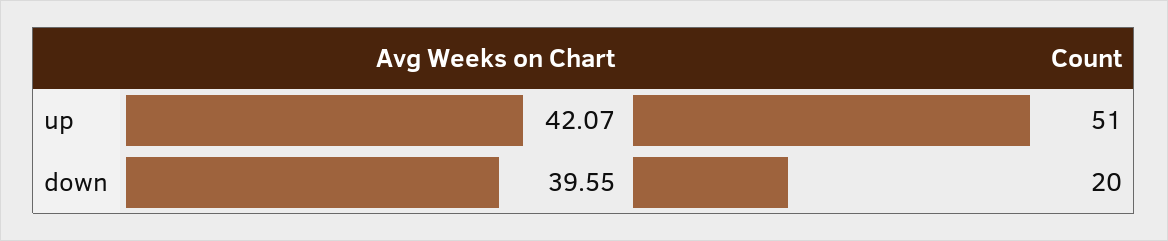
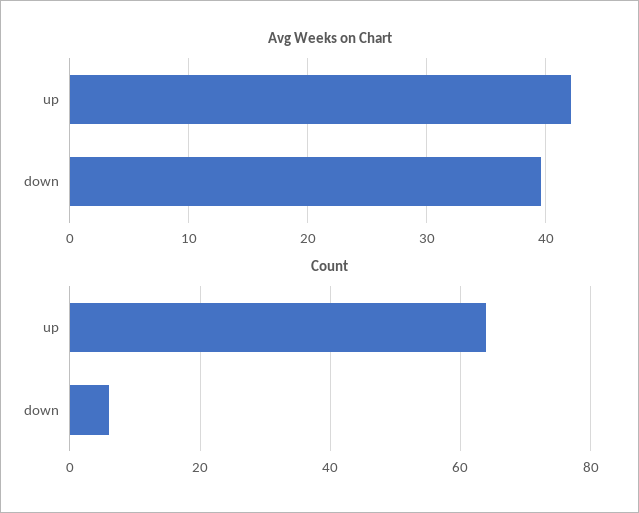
  {
    "Avg Weeks on Chart": {
      "up": 42.07,
      "down": 39.55
    },
    "Count": {
-     "up": 51,
+     "up": 65,
-     "down": 20
+     "down": 5
    }
  }

